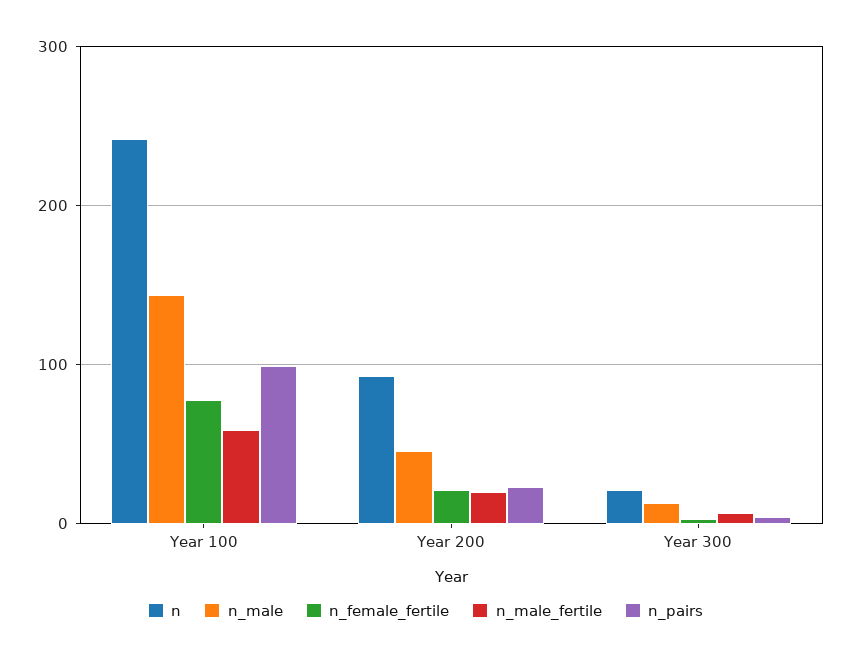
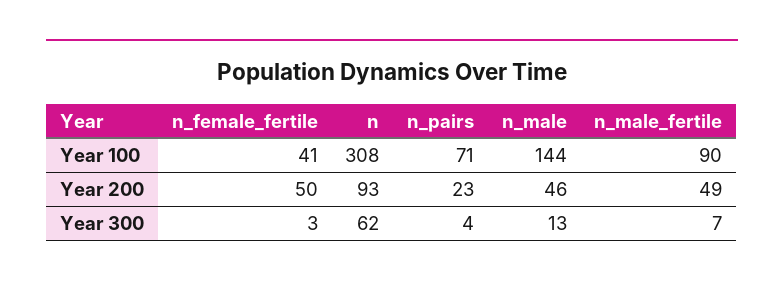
  {
    "n": {
-     "Year 100": 240,
+     "Year 100": 308,
      "Year 200": 93,
-     "Year 300": 20
+     "Year 300": 62
    },
    "n_male": {
      "Year 100": 144,
      "Year 200": 46,
      "Year 300": 13
    },
    "n_female_fertile": {
-     "Year 100": 80,
+     "Year 100": 41,
-     "Year 200": 20,
+     "Year 200": 50,
      "Year 300": 3
    },
    "n_male_fertile": {
-     "Year 100": 60,
+     "Year 100": 90,
-     "Year 200": 20,
+     "Year 200": 49,
      "Year 300": 7
    },
    "n_pairs": {
-     "Year 100": 100,
+     "Year 100": 71,
      "Year 200": 23,
      "Year 300": 4
    }
  }

